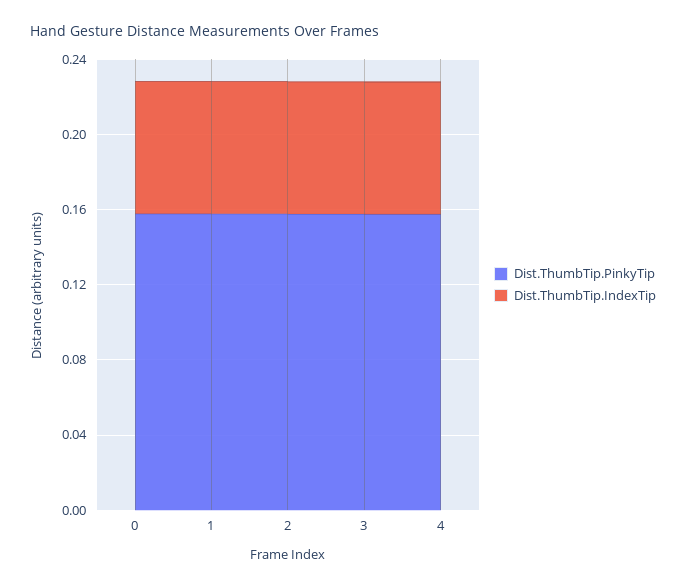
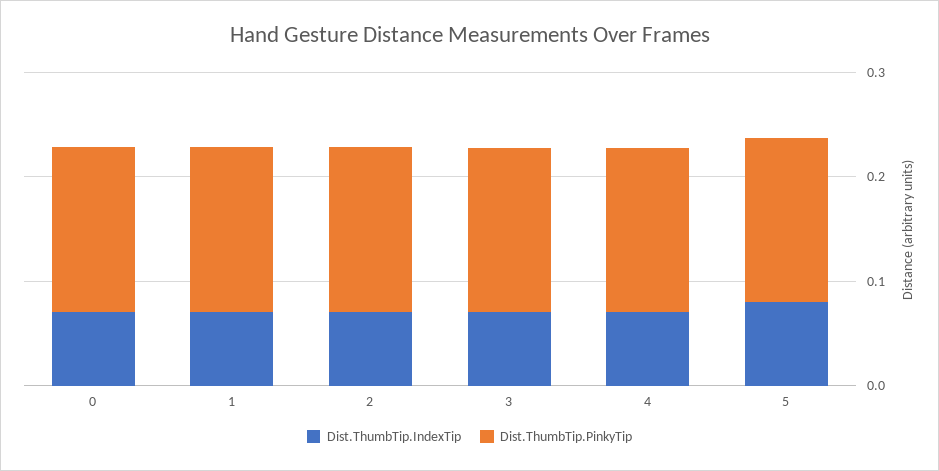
  {
    "Dist.ThumbTip.PinkyTip": {
      "0": 0.16,
      "1": 0.16,
      "2": 0.16,
      "3": 0.16,
-     "4": 0.16
+     "4": 0.16,
+     "5": 0.16
    },
    "Dist.ThumbTip.IndexTip": {
      "0": 0.07,
      "1": 0.07,
      "2": 0.07,
      "3": 0.07,
-     "4": 0.07
+     "4": 0.07,
+     "5": 0.08
    }
  }

